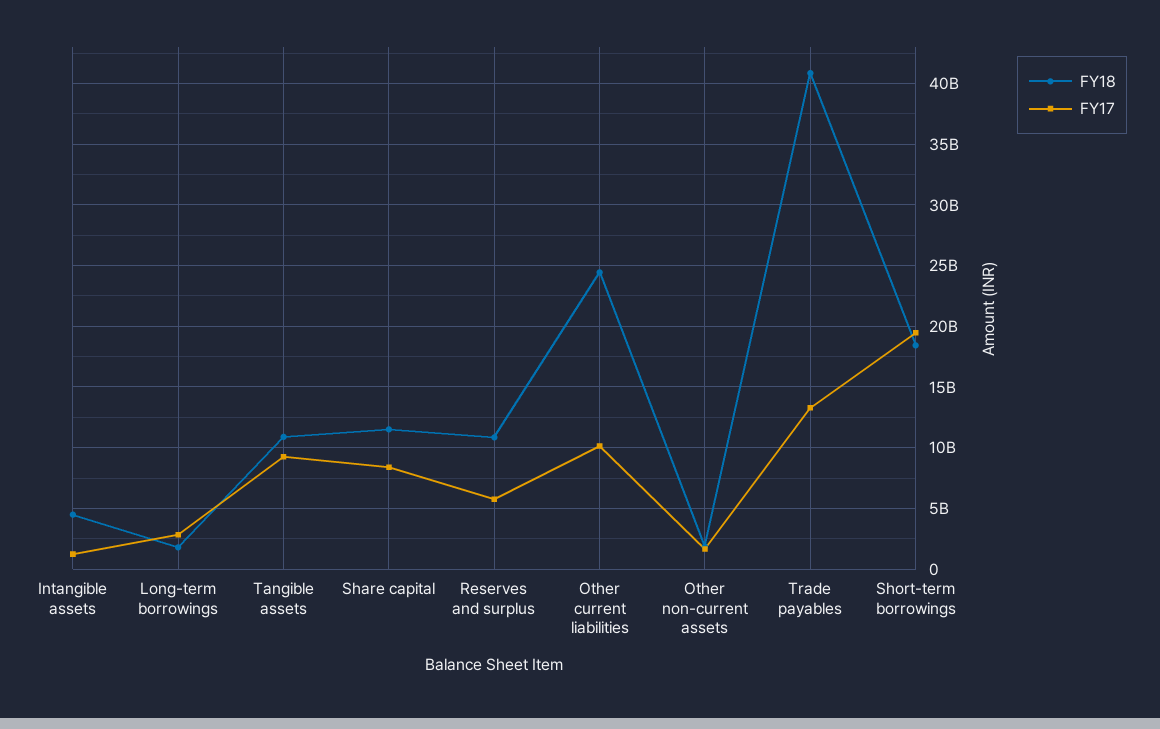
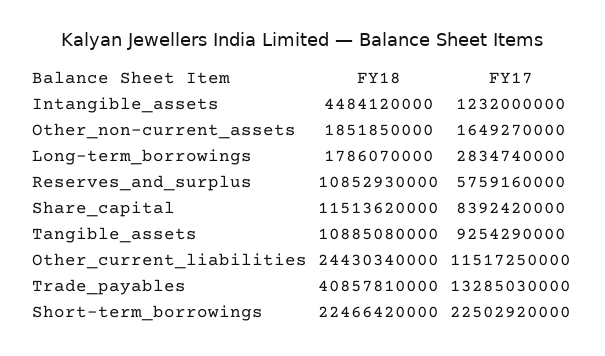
  {
    "FY18": {
      "Intangible assets": 4484120000,
      "Long-term borrowings": 1786070000,
      "Tangible assets": 10885080000,
      "Share capital": 11513620000,
      "Reserves and surplus": 10852930000,
      "Other current liabilities": 24430340000,
      "Other non-current assets": 1851850000,
      "Trade payables": 40857810000,
-     "Short-term borrowings": 18500000000
+     "Short-term borrowings": 22466420000
    },
    "FY17": {
      "Intangible assets": 1232000000,
      "Long-term borrowings": 2834740000,
      "Tangible assets": 9254290000,
      "Share capital": 8392420000,
      "Reserves and surplus": 5759160000,
-     "Other current liabilities": 10000000000,
+     "Other current liabilities": 11517250000,
      "Other non-current assets": 1649270000,
      "Trade payables": 13285030000,
-     "Short-term borrowings": 19500000000
+     "Short-term borrowings": 22502920000
    }
  }

